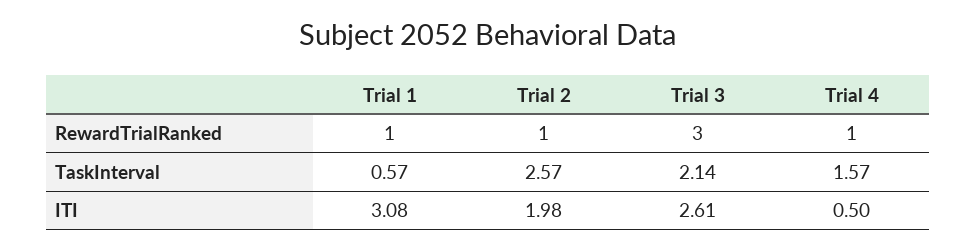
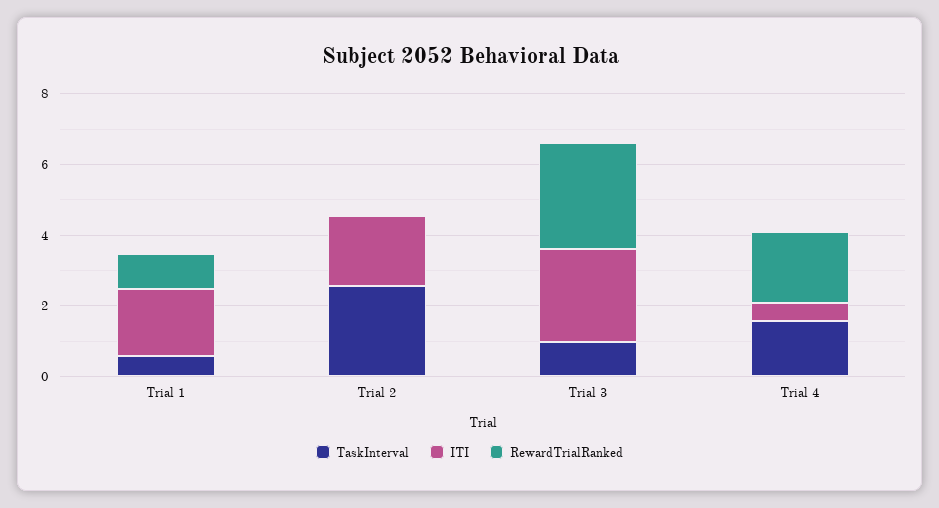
  {
    "RewardTrialRanked": {
      "Trial 1": 1,
-     "Trial 2": 1,
+     "Trial 2": 0,
      "Trial 3": 3,
-     "Trial 4": 1
+     "Trial 4": 2
    },
    "TaskInterval": {
      "Trial 1": 0.57,
      "Trial 2": 2.57,
-     "Trial 3": 2.14,
+     "Trial 3": 1,
      "Trial 4": 1.57
    },
    "ITI": {
-     "Trial 1": 3.08,
+     "Trial 1": 2,
      "Trial 2": 1.98,
      "Trial 3": 2.61,
      "Trial 4": 0.5
    }
  }

